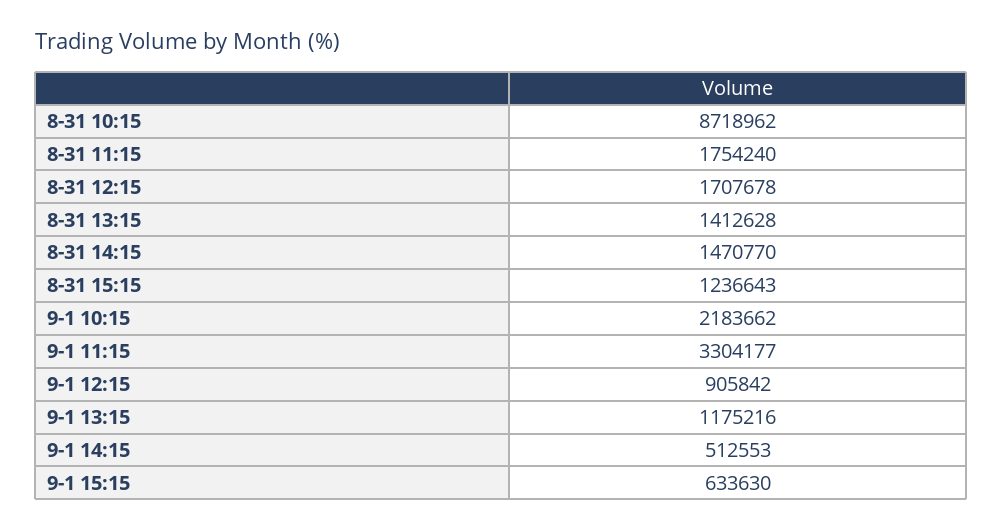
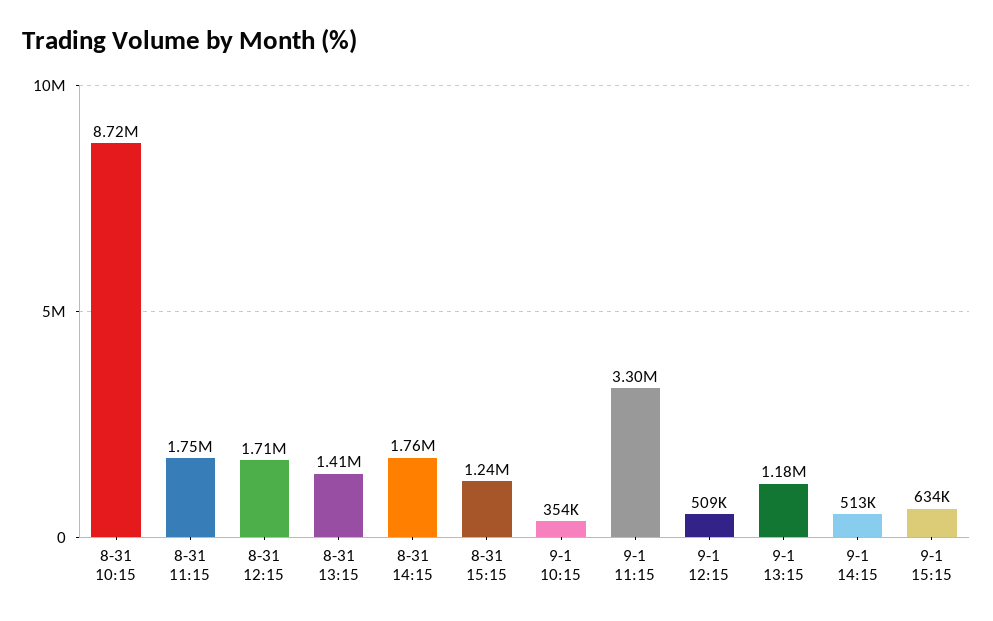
  {
    "8-31 10:15": 8718962,
    "8-31 11:15": 1754240,
    "8-31 12:15": 1707678,
    "8-31 13:15": 1412628,
-   "8-31 14:15": 1470770,
+   "8-31 14:15": 1760000,
    "8-31 15:15": 1236643,
-   "9-1 10:15": 2183662,
+   "9-1 10:15": 354000,
    "9-1 11:15": 3304177,
-   "9-1 12:15": 905842,
+   "9-1 12:15": 509000,
    "9-1 13:15": 1175216,
    "9-1 14:15": 512553,
    "9-1 15:15": 633630
  }

